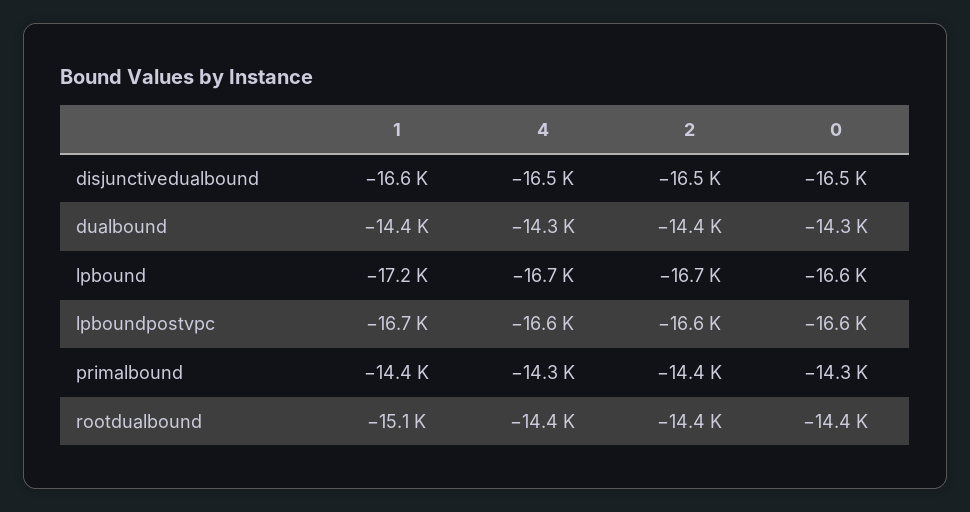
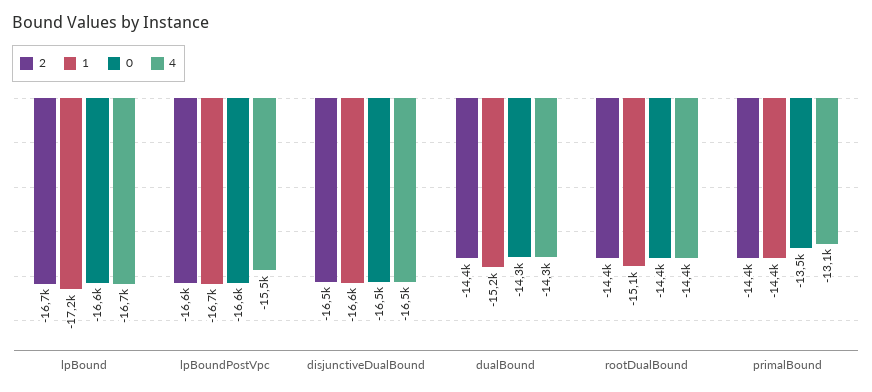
  {
    "1": {
      "disjunctivedualbound": -16600,
-     "dualbound": -14400,
+     "dualbound": -15200,
      "lpbound": -17200,
      "lpboundpostvpc": -16700,
      "primalbound": -14400,
      "rootdualbound": -15100
    },
    "4": {
      "disjunctivedualbound": -16500,
      "dualbound": -14300,
      "lpbound": -16700,
-     "lpboundpostvpc": -16600,
+     "lpboundpostvpc": -15500,
-     "primalbound": -14300,
+     "primalbound": -13100,
      "rootdualbound": -14400
    },
    "2": {
      "disjunctivedualbound": -16500,
      "dualbound": -14400,
      "lpbound": -16700,
      "lpboundpostvpc": -16600,
      "primalbound": -14400,
      "rootdualbound": -14400
    },
    "0": {
      "disjunctivedualbound": -16500,
      "dualbound": -14300,
      "lpbound": -16600,
      "lpboundpostvpc": -16600,
-     "primalbound": -14300,
+     "primalbound": -13500,
      "rootdualbound": -14400
    }
  }

